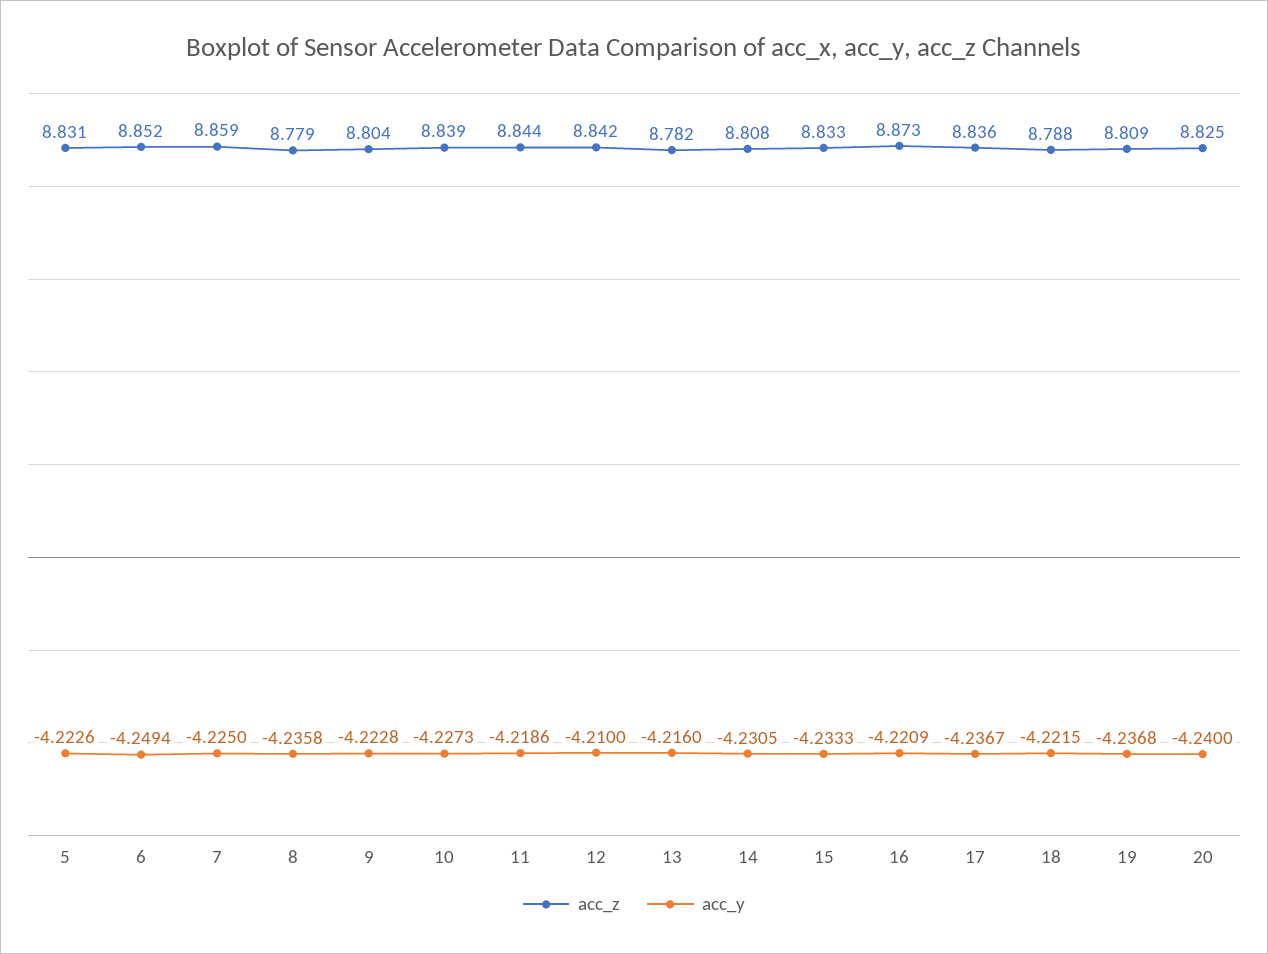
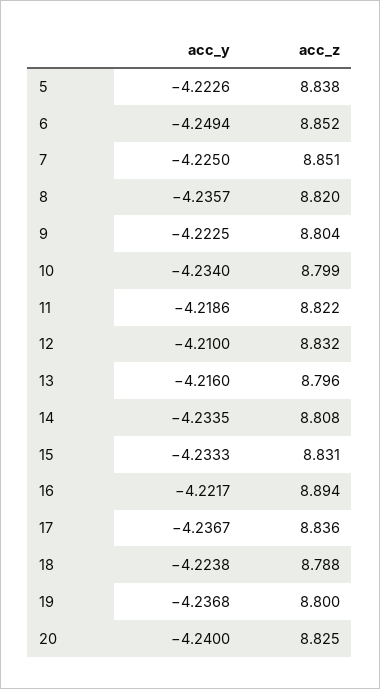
  {
    "acc_z": {
-     "5": 8.831,
+     "5": 8.838,
      "6": 8.852,
-     "7": 8.859,
+     "7": 8.851,
-     "8": 8.779,
+     "8": 8.82,
      "9": 8.804,
-     "10": 8.839,
+     "10": 8.799,
-     "11": 8.844,
+     "11": 8.822,
-     "12": 8.842,
+     "12": 8.832,
-     "13": 8.782,
+     "13": 8.796,
      "14": 8.808,
-     "15": 8.833,
+     "15": 8.831,
-     "16": 8.873,
+     "16": 8.894,
      "17": 8.836,
      "18": 8.788,
-     "19": 8.809,
+     "19": 8.8,
      "20": 8.825
    },
    "acc_y": {
      "5": -4.2226,
      "6": -4.2494,
      "7": -4.225,
-     "8": -4.2358,
+     "8": -4.2357,
-     "9": -4.2228,
+     "9": -4.2225,
-     "10": -4.2273,
+     "10": -4.234,
      "11": -4.2186,
      "12": -4.21,
      "13": -4.216,
-     "14": -4.2305,
+     "14": -4.2335,
      "15": -4.2333,
-     "16": -4.2209,
+     "16": -4.2217,
      "17": -4.2367,
-     "18": -4.2215,
+     "18": -4.2238,
      "19": -4.2368,
      "20": -4.24
    }
  }

